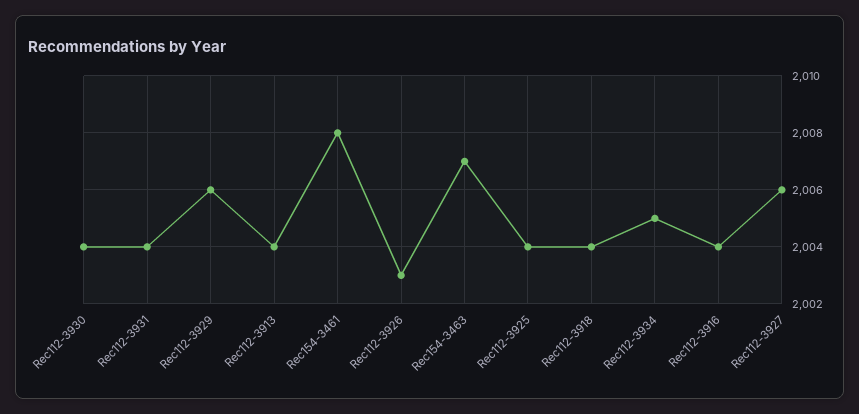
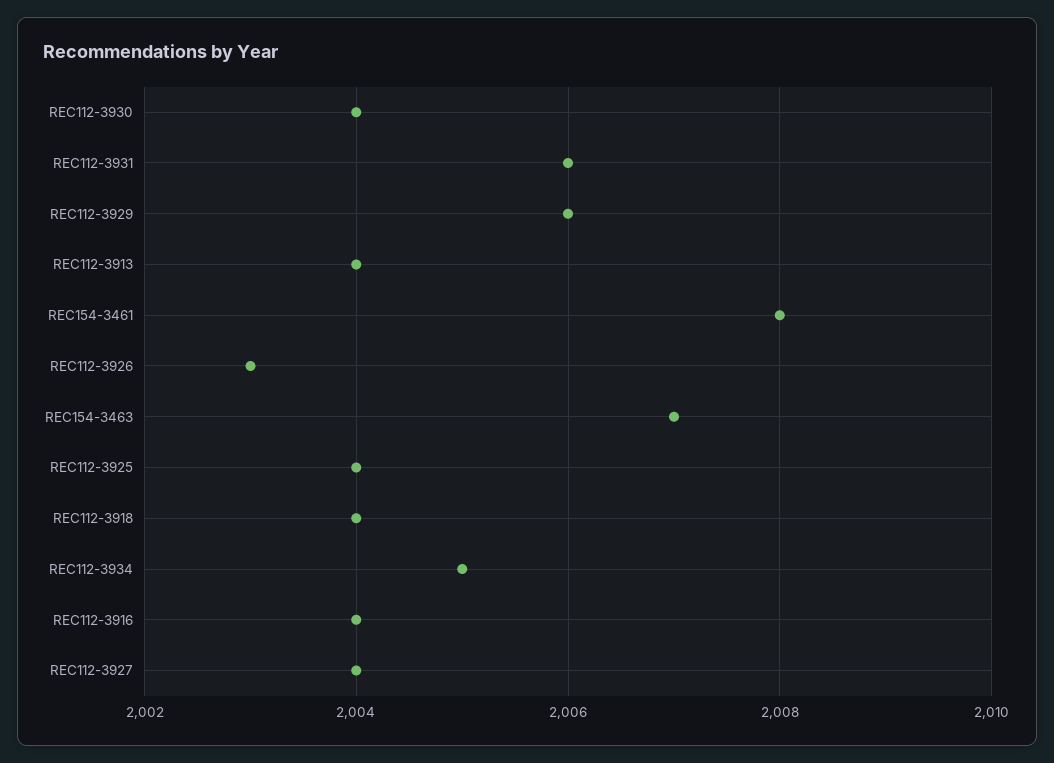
  {
    "Rec112-3930": 2004,
-   "Rec112-3931": 2004,
+   "Rec112-3931": 2006,
    "Rec112-3929": 2006,
    "Rec112-3913": 2004,
    "Rec154-3461": 2008,
    "Rec112-3926": 2003,
    "Rec154-3463": 2007,
    "Rec112-3925": 2004,
    "Rec112-3918": 2004,
    "Rec112-3934": 2005,
    "Rec112-3916": 2004,
-   "Rec112-3927": 2006
+   "Rec112-3927": 2004
  }

